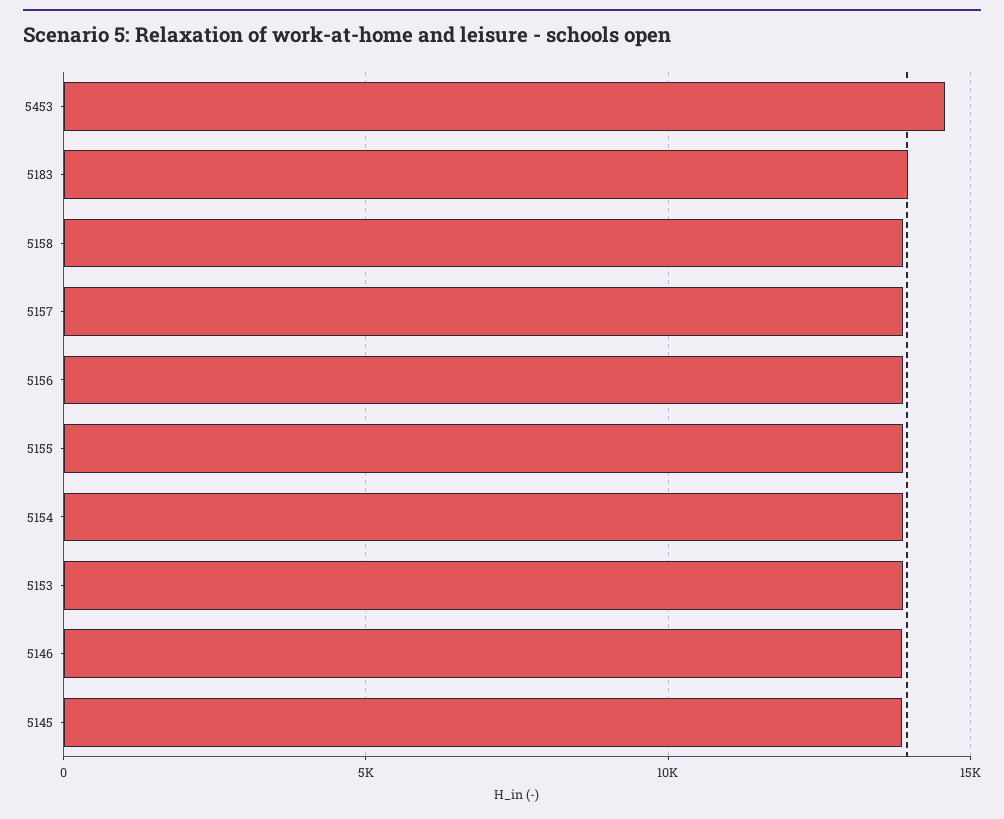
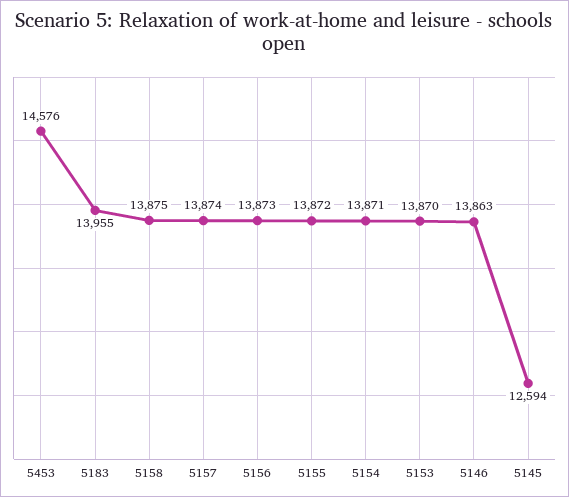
  {
    "5453": 14576,
    "5183": 13955,
    "5158": 13875,
    "5157": 13874,
    "5156": 13873,
    "5155": 13872,
    "5154": 13871,
    "5153": 13870,
    "5146": 13863,
-   "5145": 14000
+   "5145": 12594
  }

